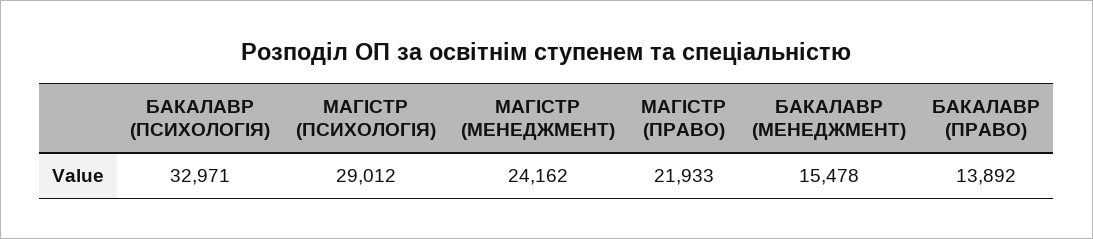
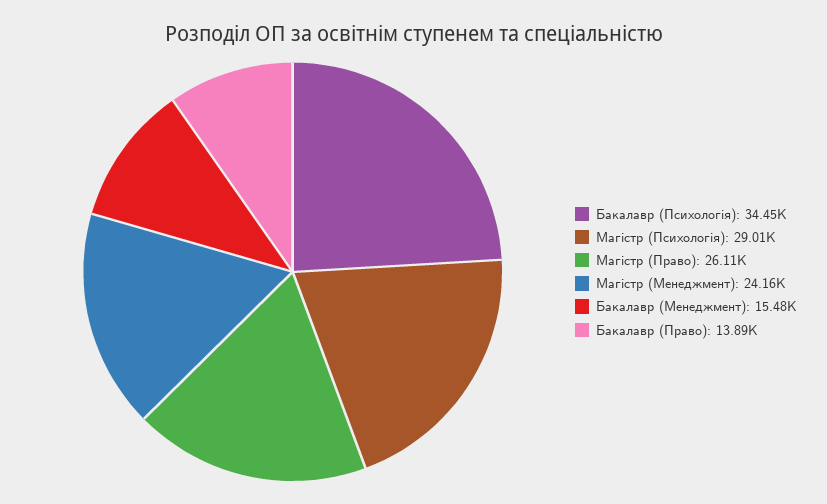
  {
-   "БАКАЛАВР (ПСИХОЛОГІЯ)": 32971,
+   "БАКАЛАВР (ПСИХОЛОГІЯ)": 34450,
    "МАГІСТР (ПСИХОЛОГІЯ)": 29012,
    "МАГІСТР (МЕНЕДЖМЕНТ)": 24162,
-   "МАГІСТР (ПРАВО)": 21933,
+   "МАГІСТР (ПРАВО)": 26110,
    "БАКАЛАВР (МЕНЕДЖМЕНТ)": 15478,
    "БАКАЛАВР (ПРАВО)": 13892
  }

